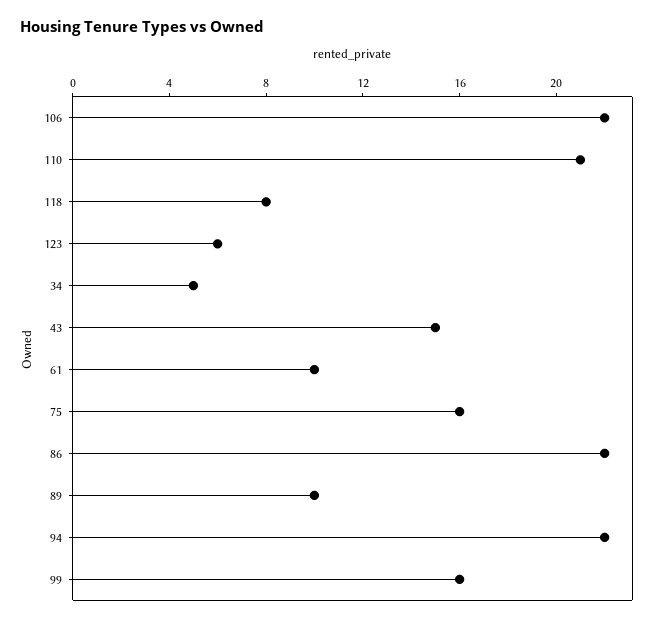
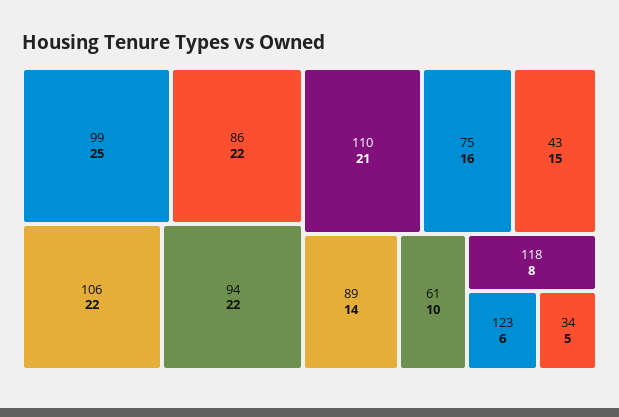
  {
    "106": 22,
    "110": 21,
    "118": 8,
    "123": 6,
    "34": 5,
    "43": 15,
    "61": 10,
    "75": 16,
    "86": 22,
-   "89": 10,
+   "89": 14,
    "94": 22,
-   "99": 16
+   "99": 25
  }

